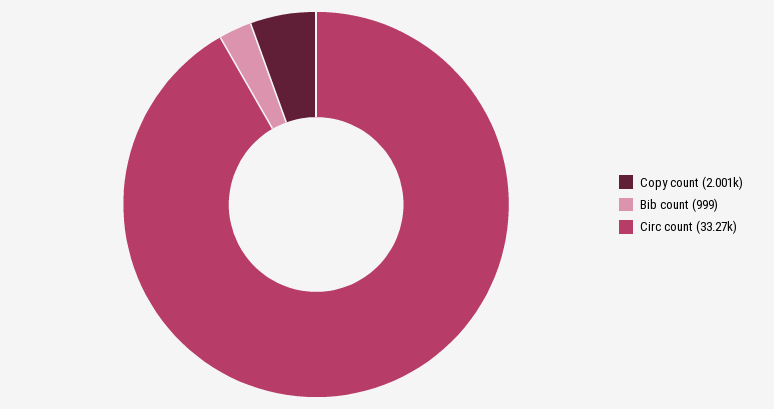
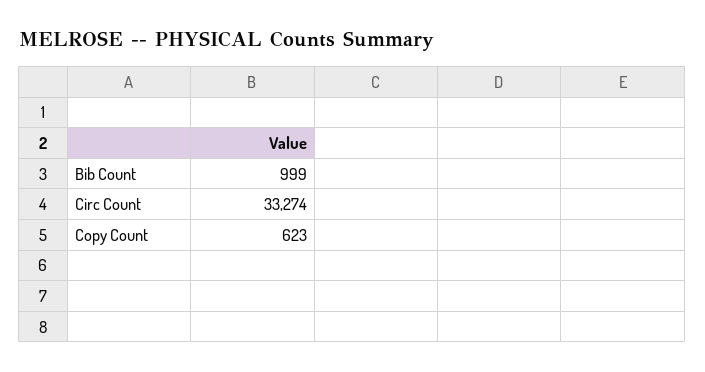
  {
-   "Copy count": 2001,
+   "Copy count": 623,
    "Bib count": 999,
    "Circ count": 33274
  }

